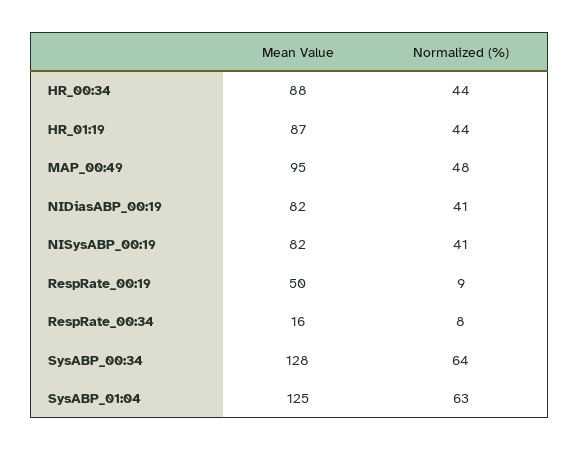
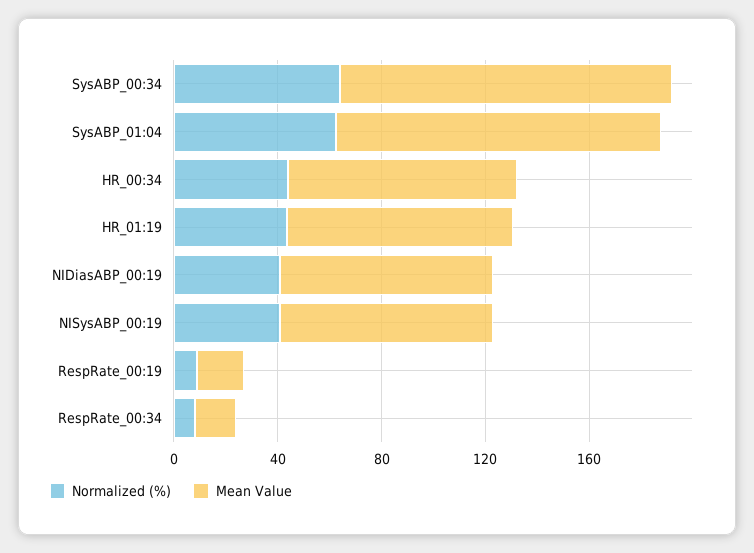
  {
    "Mean Value": {
      "HR_00:34": 88,
      "HR_01:19": 87,
-     "MAP_00:49": 95,
      "NIDiasABP_00:19": 82,
      "NISysABP_00:19": 82,
-     "RespRate_00:19": 50,
+     "RespRate_00:19": 20,
      "RespRate_00:34": 16,
      "SysABP_00:34": 128,
      "SysABP_01:04": 125
    },
    "Normalized (%)": {
      "HR_00:34": 44,
      "HR_01:19": 44,
-     "MAP_00:49": 48,
      "NIDiasABP_00:19": 41,
      "NISysABP_00:19": 41,
      "RespRate_00:19": 9,
      "RespRate_00:34": 8,
      "SysABP_00:34": 64,
      "SysABP_01:04": 63
    }
  }

